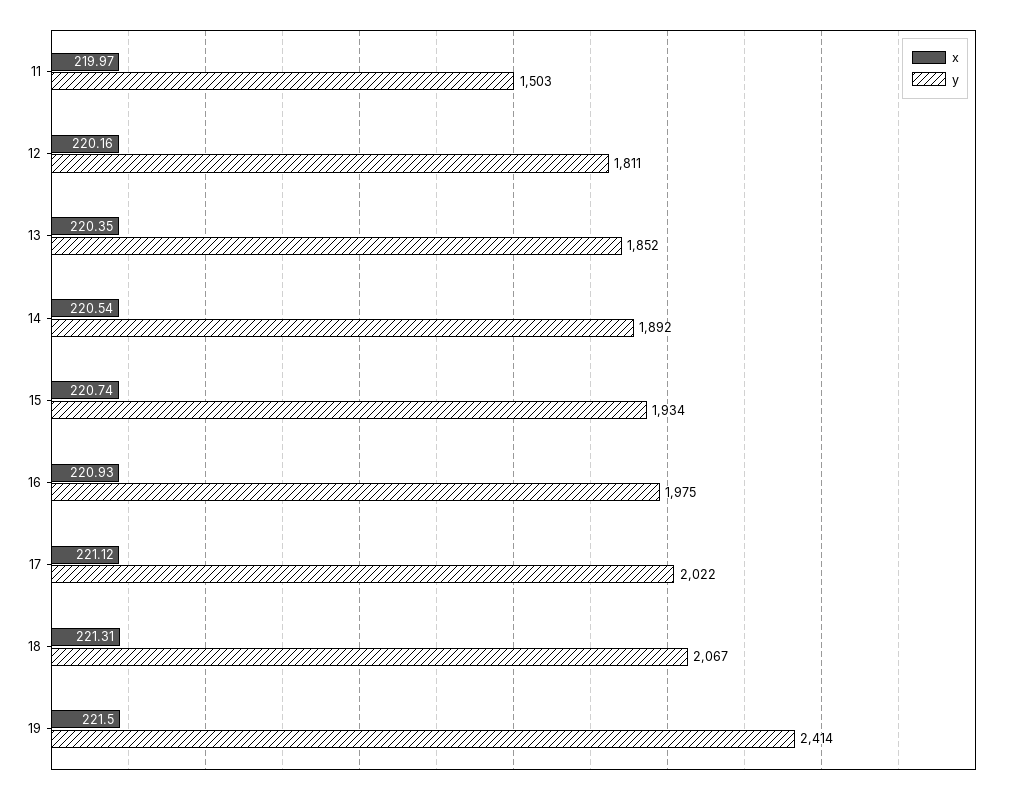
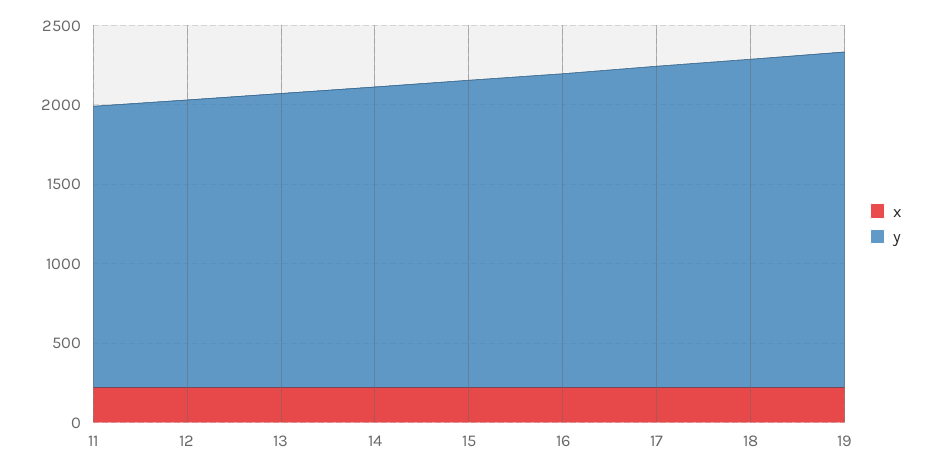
  {
    "x": {
      "11": 219.97,
      "12": 220.16,
      "13": 220.35,
      "14": 220.54,
      "15": 220.74,
      "16": 220.93,
      "17": 221.12,
      "18": 221.31,
      "19": 221.5
    },
    "y": {
-     "11": 1503,
+     "11": 1800,
      "12": 1811,
      "13": 1852,
      "14": 1892,
      "15": 1934,
      "16": 1975,
      "17": 2022,
      "18": 2067,
-     "19": 2414
+     "19": 2100
    }
  }

